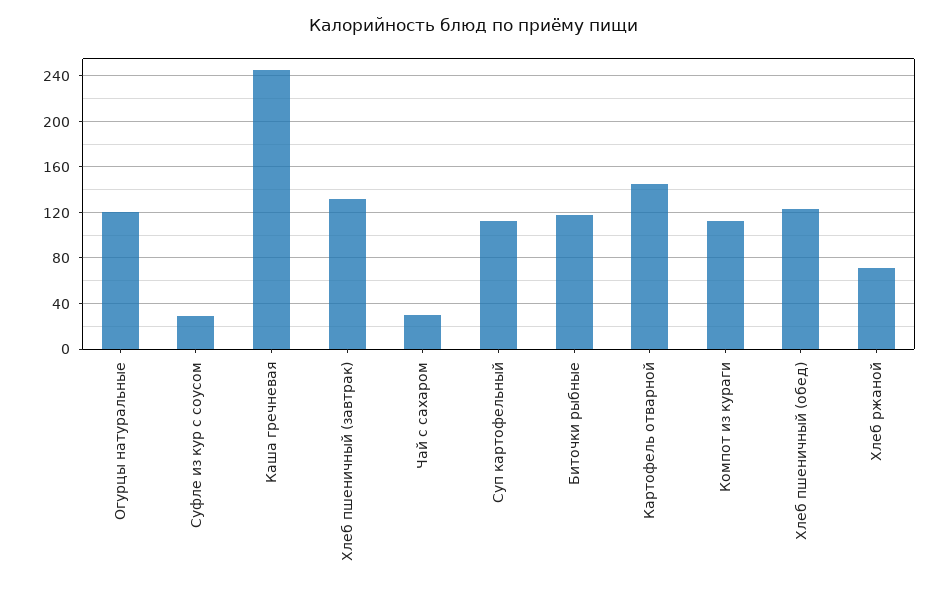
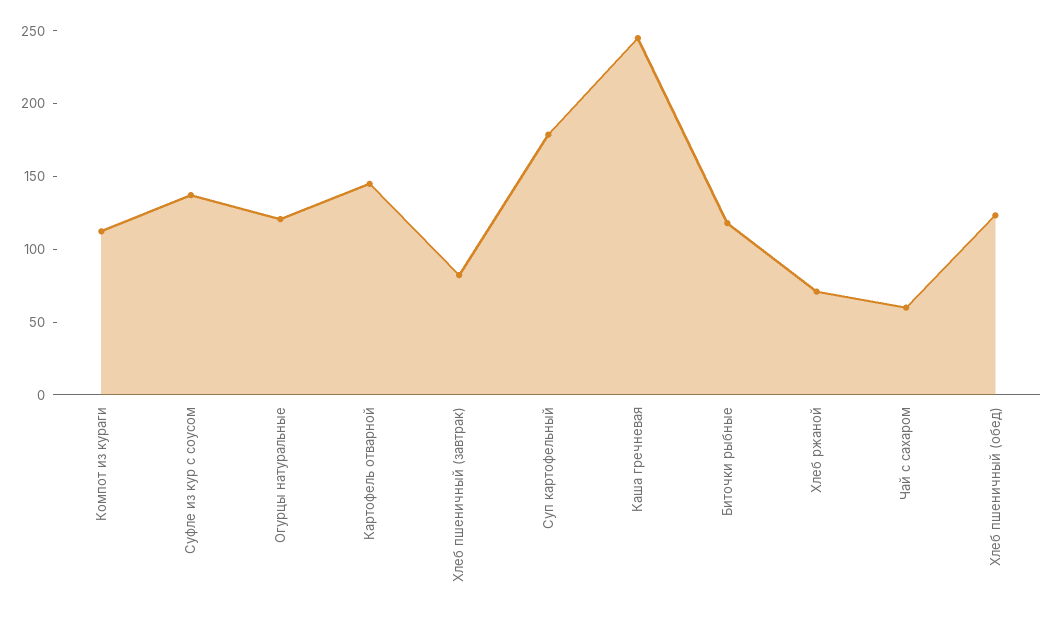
  {
    "Огурцы натуральные": 120,
-   "Суфле из кур с соусом": 30,
+   "Суфле из кур с соусом": 140,
    "Каша гречневая": 250,
-   "Хлеб пшеничный (завтрак)": 130,
+   "Хлеб пшеничный (завтрак)": 80,
-   "Чай с сахаром": 30,
+   "Чай с сахаром": 60,
-   "Суп картофельный": 110,
+   "Суп картофельный": 180,
    "Биточки рыбные": 120,
    "Картофель отварной": 150,
    "Компот из кураги": 110,
    "Хлеб пшеничный (обед)": 120,
    "Хлеб ржаной": 70
  }

